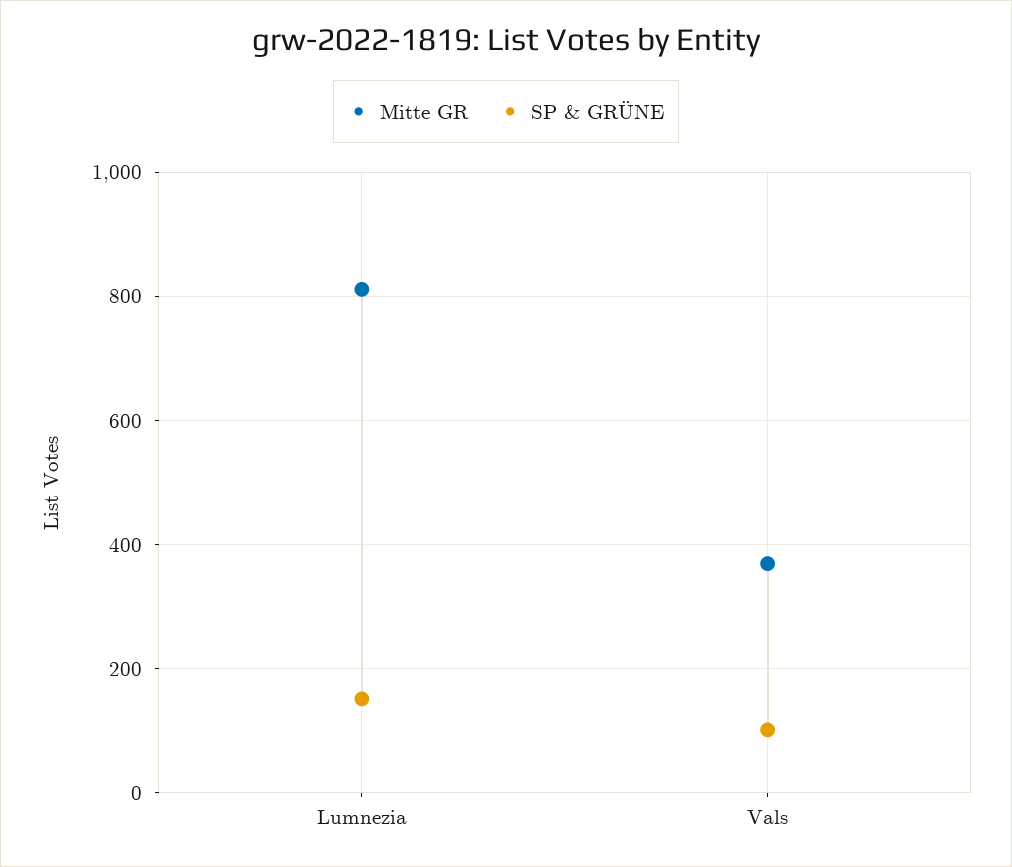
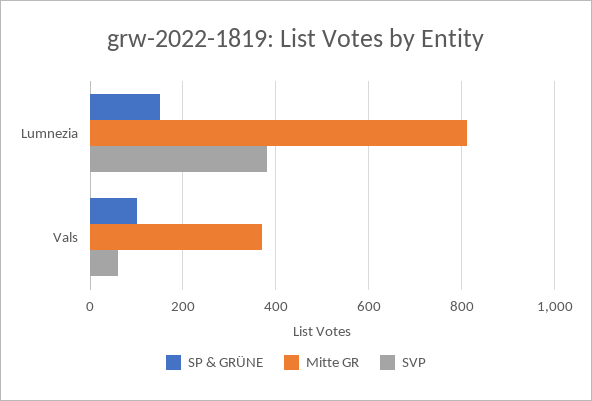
  {
    "Mitte GR": {
      "Lumnezia": 820,
      "Vals": 360
    },
    "SP & GRÜNE": {
      "Lumnezia": 160,
      "Vals": 100
-   }
+   },
+   "SVP": {
+     "Lumnezia": 380,
+     "Vals": 60
+   }
  }

